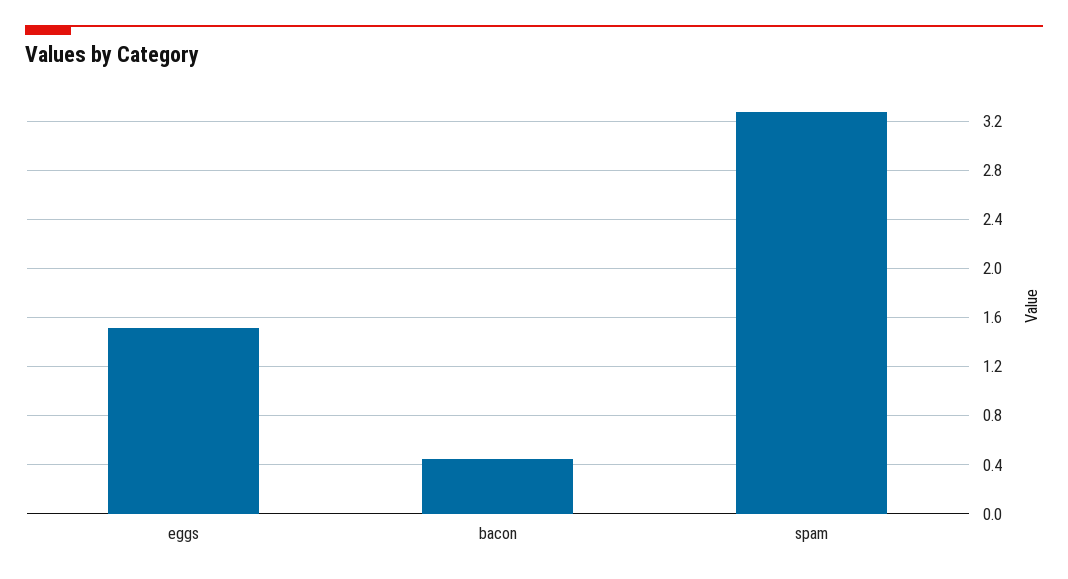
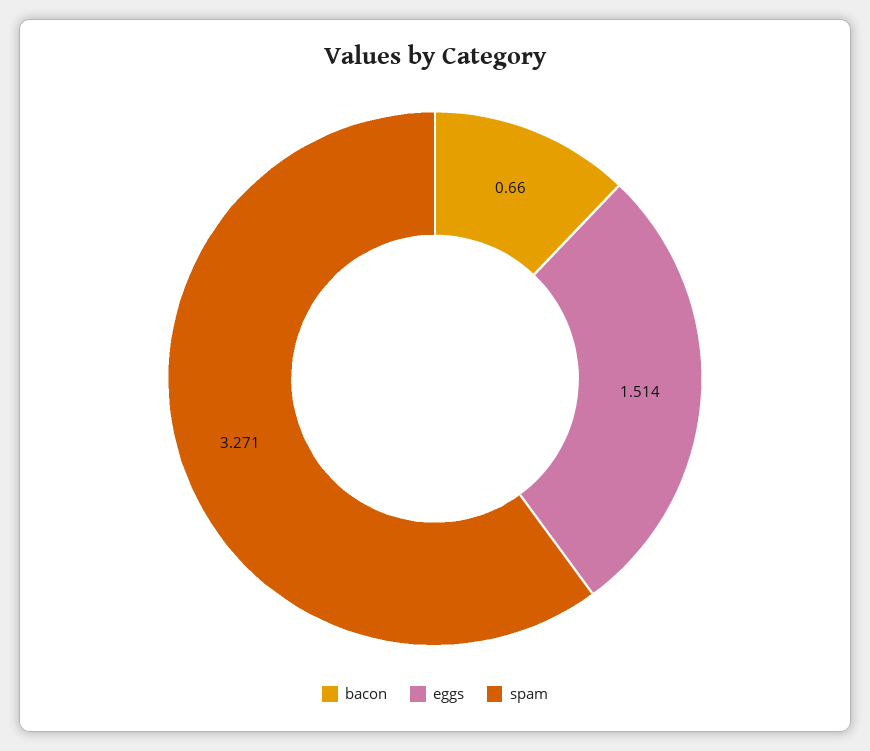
  {
    "eggs": 1.514,
-   "bacon": 0.45,
+   "bacon": 0.66,
    "spam": 3.271
  }

